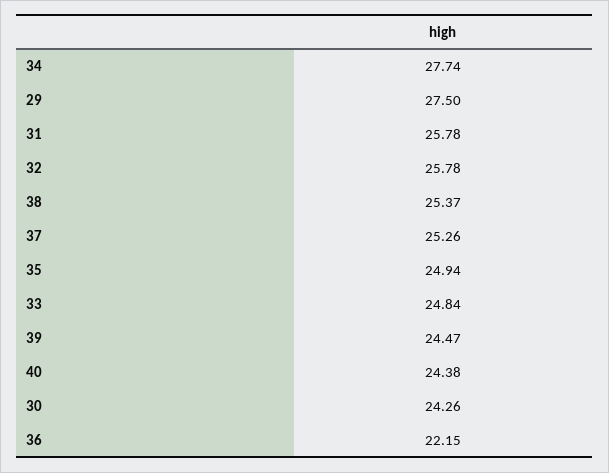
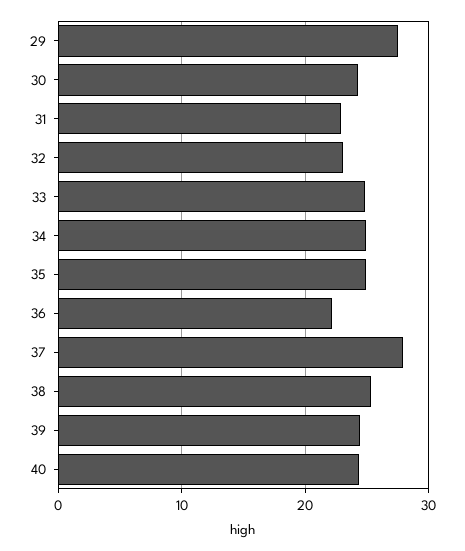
  {
-   "34": 27.74,
+   "34": 25,
    "29": 27.5,
-   "31": 25.78,
+   "31": 23,
-   "32": 25.78,
+   "32": 23,
    "38": 25.37,
-   "37": 25.26,
+   "37": 28,
    "35": 24.94,
    "33": 24.84,
    "39": 24.47,
    "40": 24.38,
    "30": 24.26,
    "36": 22.15
  }

